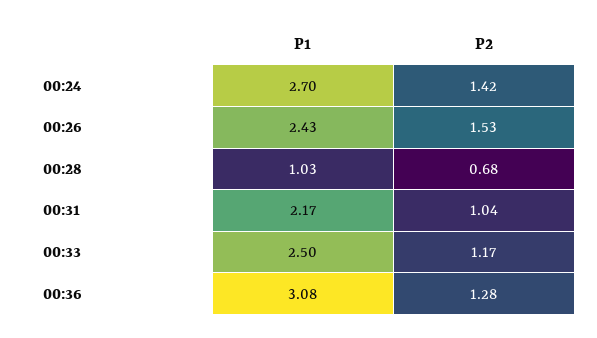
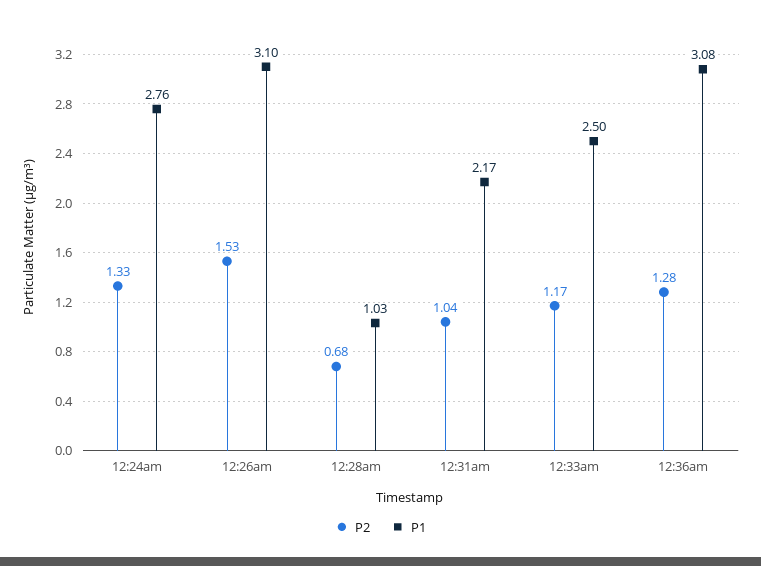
  {
    "P1": {
-     "00:24": 2.7,
+     "00:24": 2.76,
-     "00:26": 2.43,
+     "00:26": 3.1,
      "00:28": 1.03,
      "00:31": 2.17,
      "00:33": 2.5,
      "00:36": 3.08
    },
    "P2": {
-     "00:24": 1.42,
+     "00:24": 1.33,
      "00:26": 1.53,
      "00:28": 0.68,
      "00:31": 1.04,
      "00:33": 1.17,
      "00:36": 1.28
    }
  }

